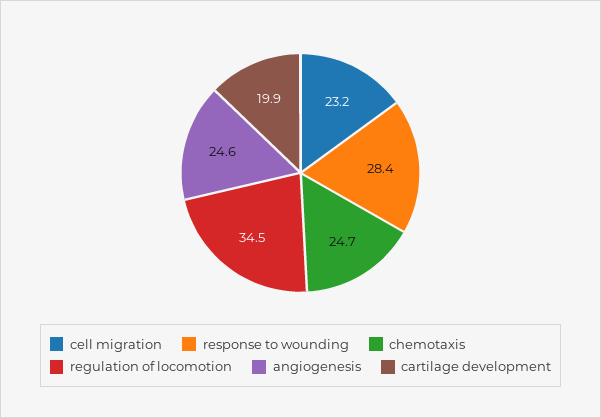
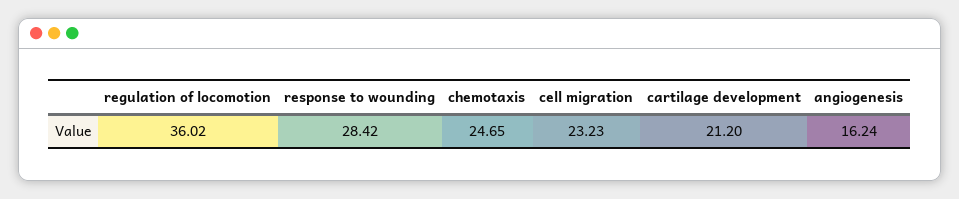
  {
    "cell migration": 23.23,
    "response to wounding": 28.42,
    "chemotaxis": 24.65,
-   "regulation of locomotion": 34.5,
+   "regulation of locomotion": 36.02,
-   "angiogenesis": 24.6,
+   "angiogenesis": 16.24,
-   "cartilage development": 19.9
+   "cartilage development": 21.2
  }

